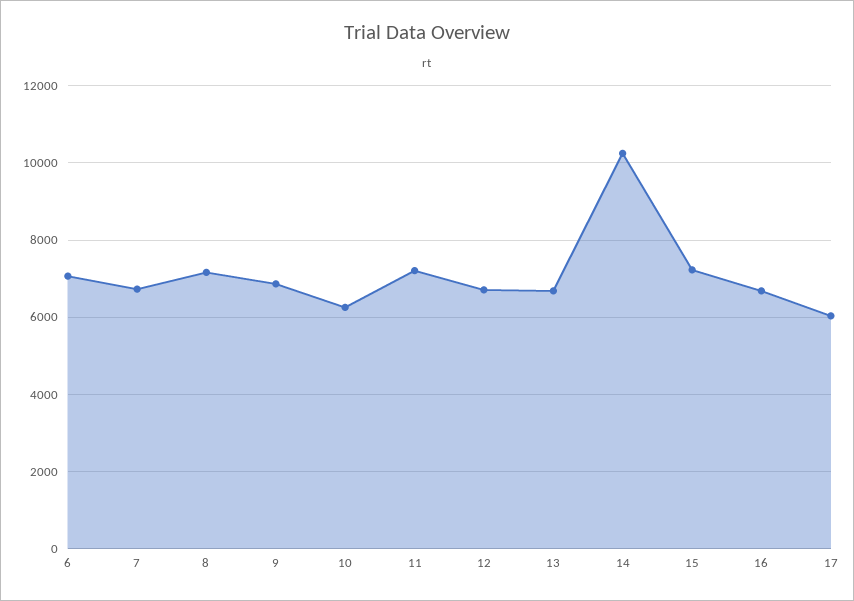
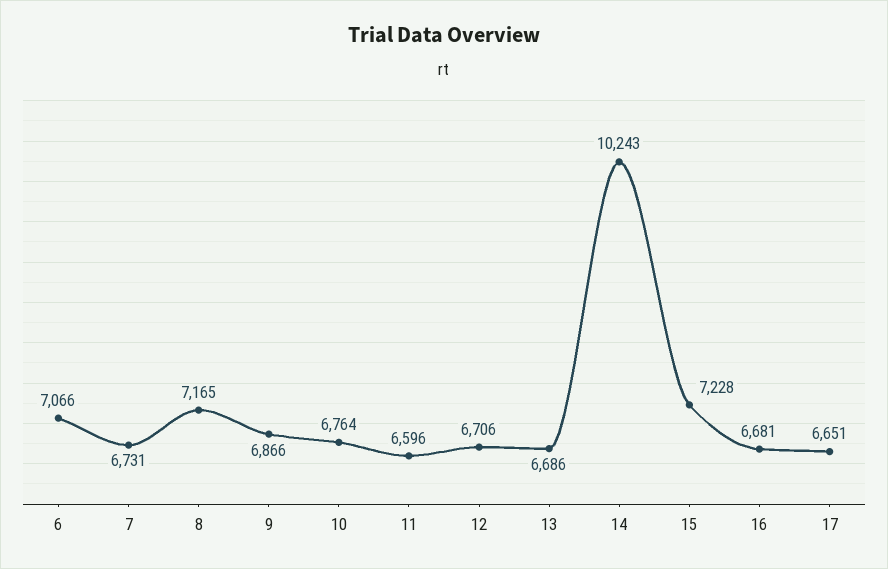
  {
    "6": 7066,
    "7": 6731,
    "8": 7165,
    "9": 6866,
-   "10": 6200,
+   "10": 6764,
-   "11": 7200,
+   "11": 6596,
    "12": 6706,
    "13": 6686,
    "14": 10243,
    "15": 7228,
    "16": 6681,
-   "17": 6000
+   "17": 6651
  }

